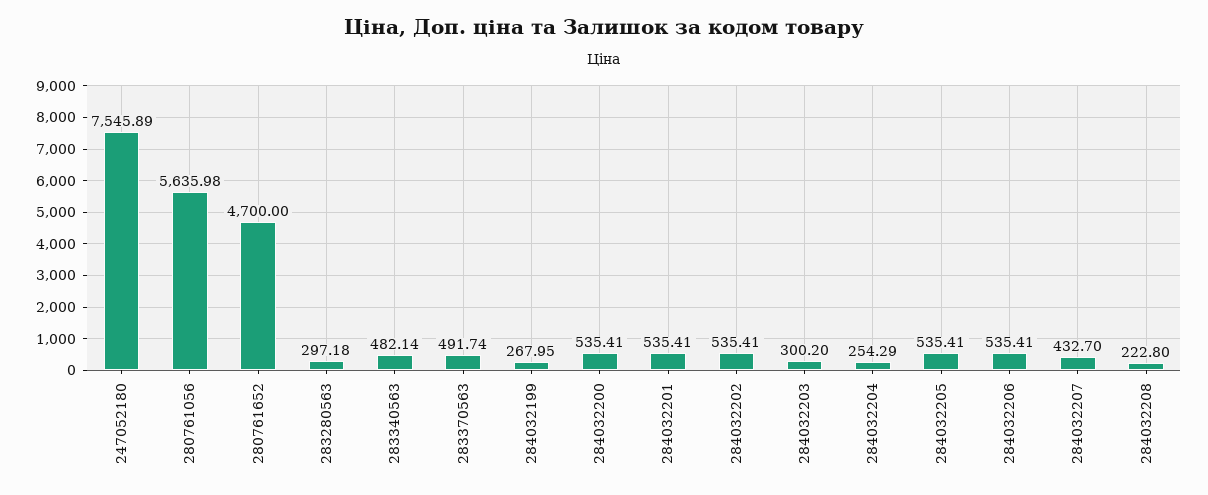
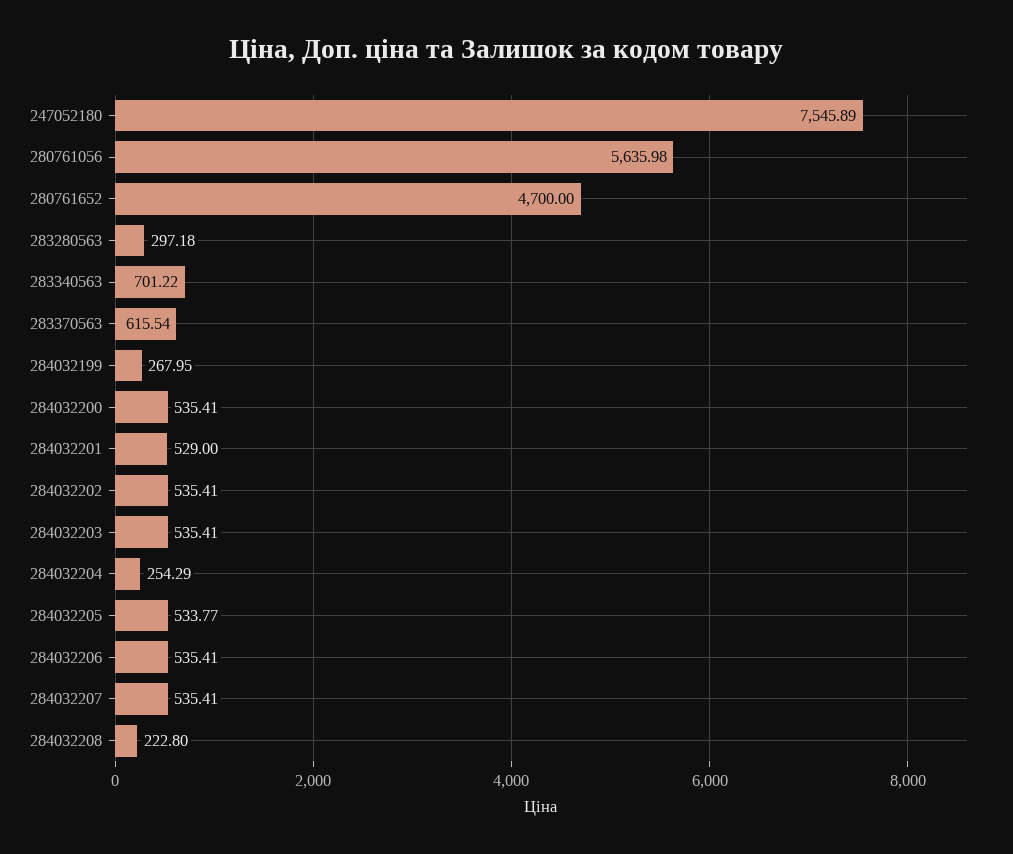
  {
    "247052180": 7545.89,
    "280761056": 5635.98,
    "280761652": 4700,
    "283280563": 297.18,
-   "283340563": 482.14,
+   "283340563": 701.22,
-   "283370563": 491.74,
+   "283370563": 615.54,
    "284032199": 267.95,
    "284032200": 535.41,
-   "284032201": 535.41,
+   "284032201": 529,
    "284032202": 535.41,
-   "284032203": 300.2,
+   "284032203": 535.41,
    "284032204": 254.29,
-   "284032205": 535.41,
+   "284032205": 533.77,
    "284032206": 535.41,
-   "284032207": 432.7,
+   "284032207": 535.41,
    "284032208": 222.8
  }

